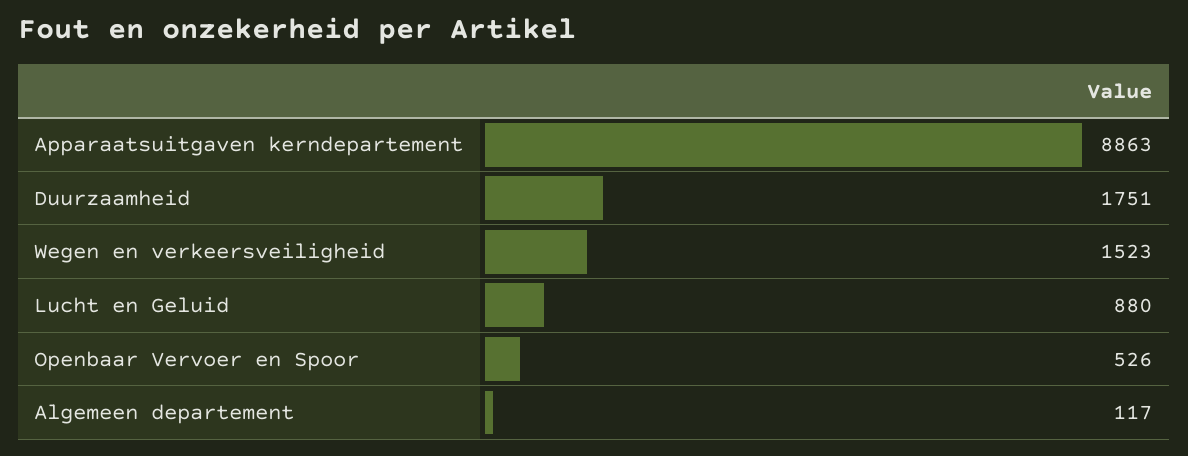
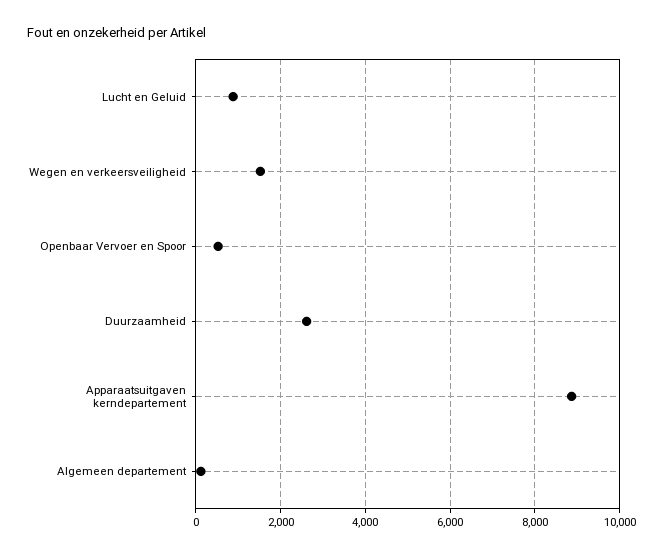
  {
    "Apparaatsuitgaven kerndepartement": 8863,
-   "Duurzaamheid": 1751,
+   "Duurzaamheid": 2600,
    "Wegen en verkeersveiligheid": 1523,
    "Lucht en Geluid": 880,
    "Openbaar Vervoer en Spoor": 526,
    "Algemeen departement": 117
  }

